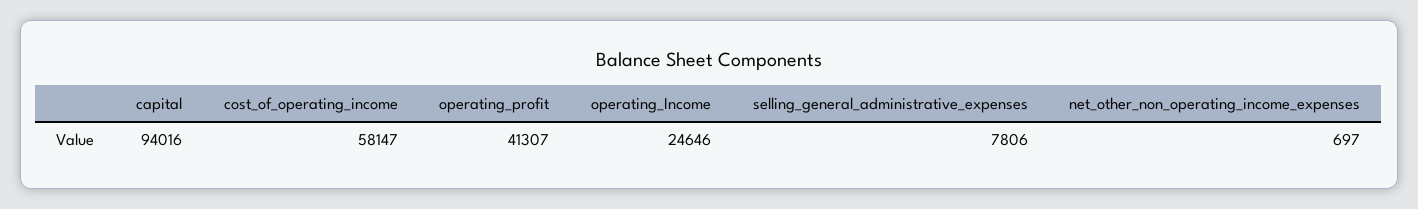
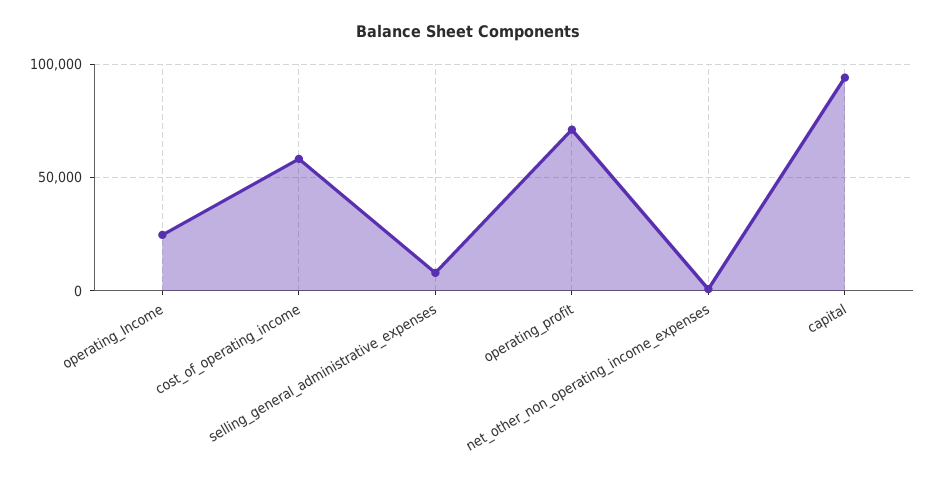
  {
    "capital": 94016,
    "cost_of_operating_income": 58147,
-   "operating_profit": 41307,
+   "operating_profit": 70000,
    "operating_Income": 24646,
    "selling_general_administrative_expenses": 7806,
    "net_other_non_operating_income_expenses": 697
  }

